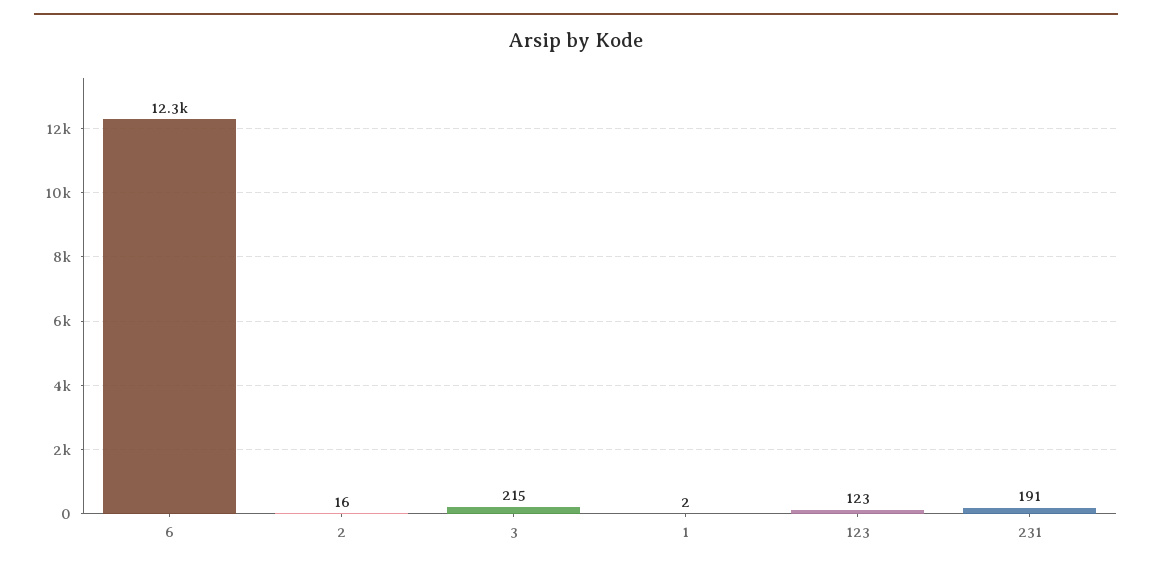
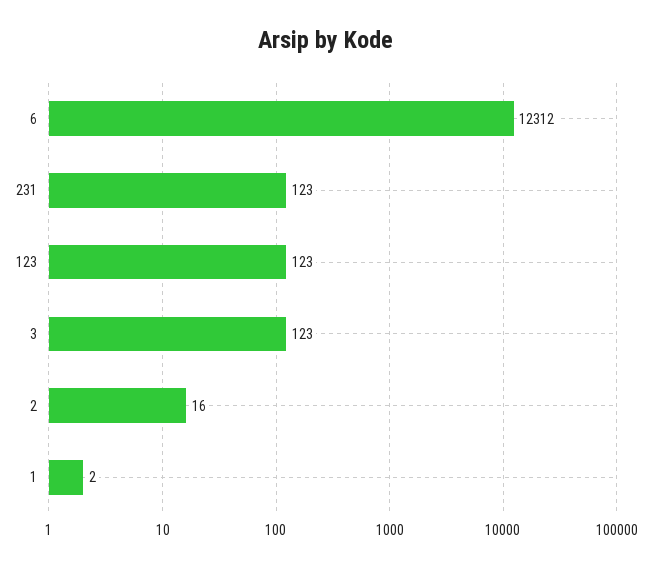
  {
    "6": 12312,
    "2": 16,
-   "3": 215,
+   "3": 123,
    "1": 2,
    "123": 123,
-   "231": 191
+   "231": 123
  }

